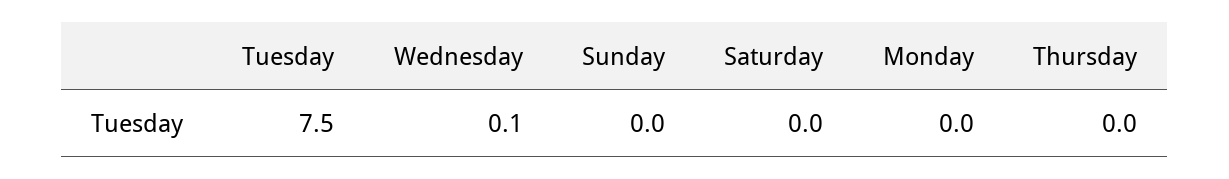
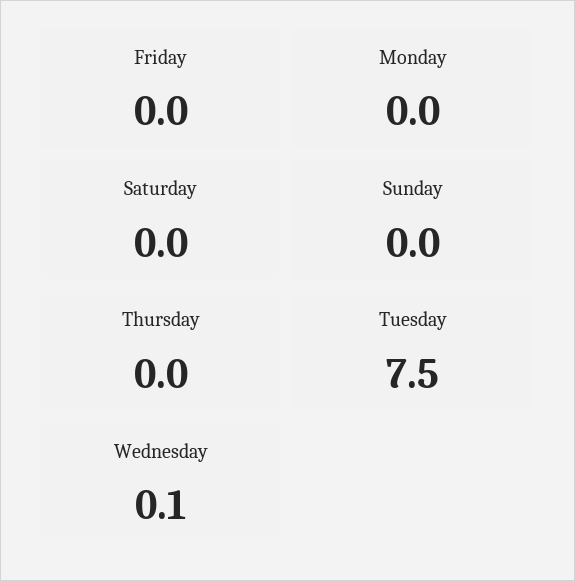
  {
    "Tuesday": 7.5,
    "Wednesday": 0.1,
    "Sunday": 0,
    "Saturday": 0,
    "Monday": 0,
-   "Thursday": 0
+   "Thursday": 0,
+   "Friday": 0
  }

